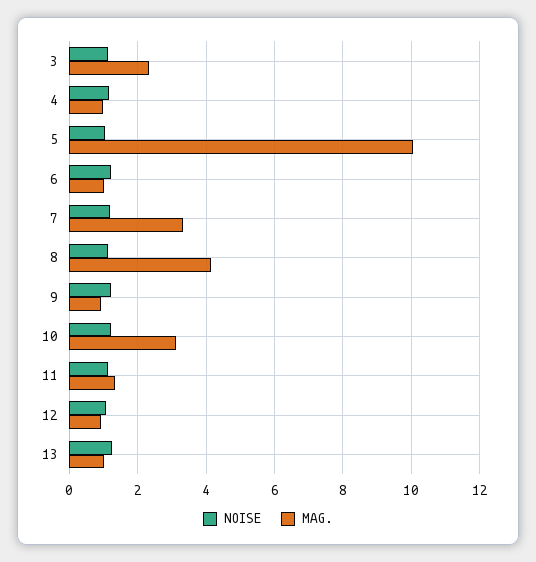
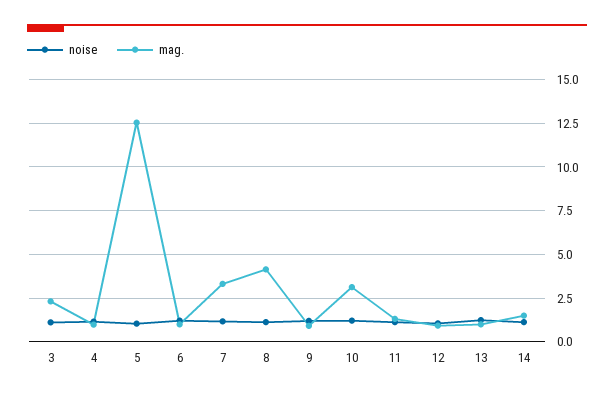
  {
    "NOISE": {
      "3": 1.2,
      "4": 1.2,
      "5": 1,
      "6": 1.2,
      "7": 1.2,
      "8": 1.2,
      "9": 1.2,
      "10": 1.2,
      "11": 1.2,
      "12": 1,
-     "13": 1.2
+     "13": 1.2,
+     "14": 1
    },
    "MAG.": {
      "3": 2.4,
      "4": 1,
-     "5": 10,
+     "5": 12.5,
      "6": 1,
      "7": 3.4,
      "8": 4.2,
      "9": 1,
      "10": 3.2,
      "11": 1.4,
      "12": 1,
-     "13": 1
+     "13": 1,
+     "14": 1.5
    }
  }

